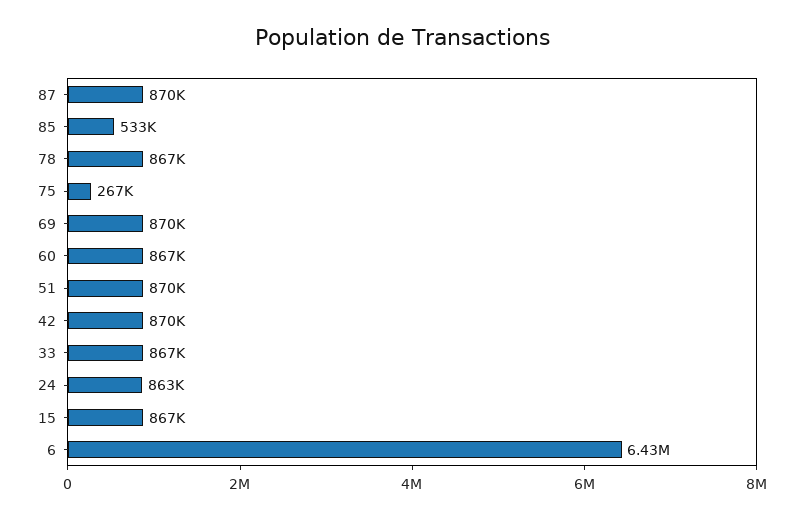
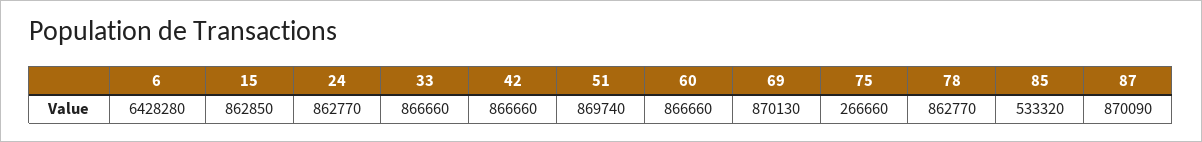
  {
    "87": 870090,
    "85": 533320,
-   "78": 867000,
+   "78": 862770,
    "75": 266660,
    "69": 870130,
    "60": 866660,
    "51": 869740,
-   "42": 870000,
+   "42": 866660,
    "33": 866660,
    "24": 862770,
-   "15": 867000,
+   "15": 862850,
    "6": 6428280
  }

